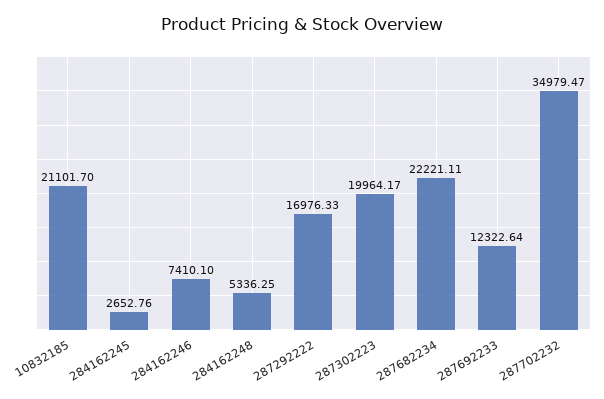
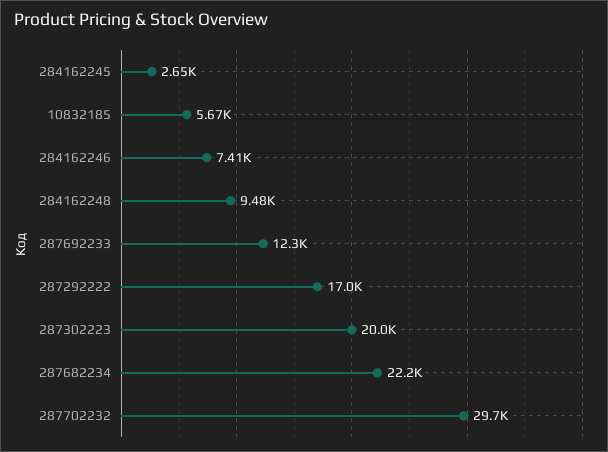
  {
-   "10832185": 21101.7,
+   "10832185": 5670,
    "284162245": 2652.76,
    "284162246": 7410.1,
-   "284162248": 5336.25,
+   "284162248": 9480,
    "287292222": 16976.33,
    "287302223": 19964.17,
    "287682234": 22221.11,
    "287692233": 12322.64,
-   "287702232": 34979.47
+   "287702232": 29700
  }

